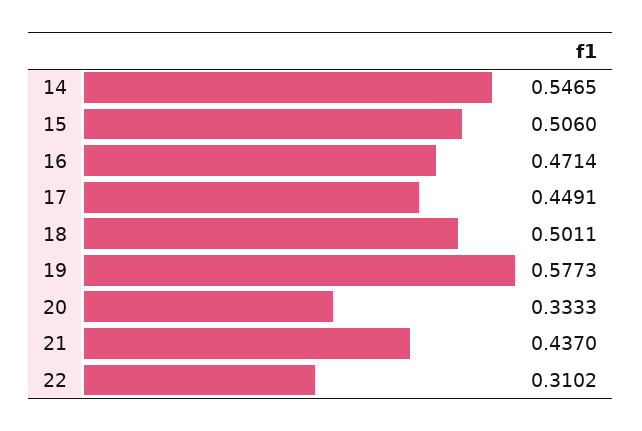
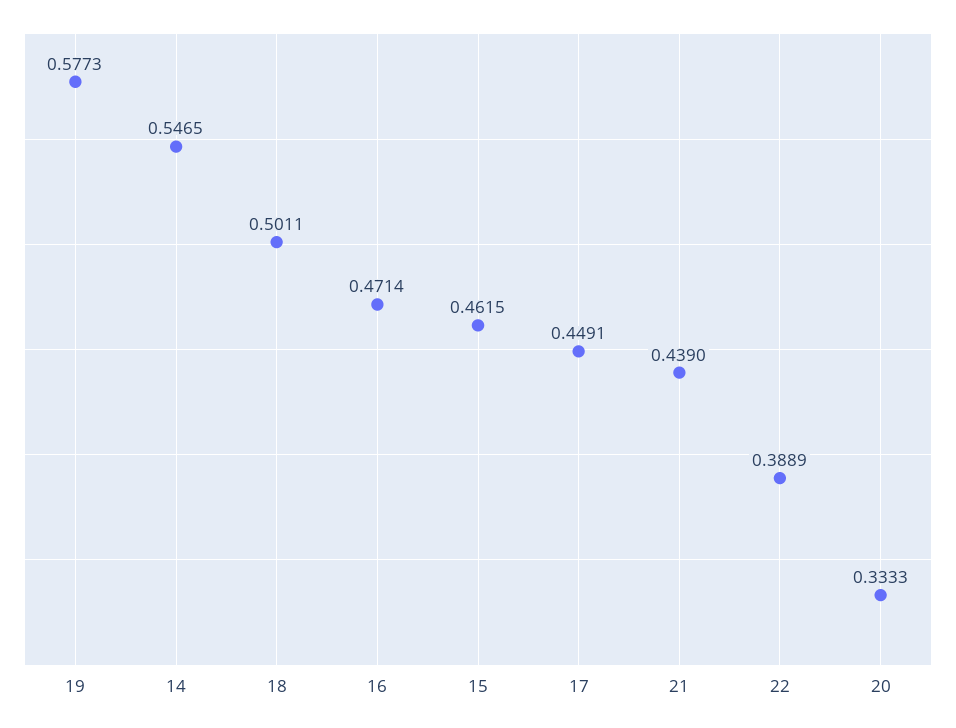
  {
    "14": 0.5465,
-   "15": 0.506,
+   "15": 0.4615,
    "16": 0.4714,
    "17": 0.4491,
    "18": 0.5011,
    "19": 0.5773,
    "20": 0.3333,
-   "21": 0.437,
+   "21": 0.439,
-   "22": 0.3102
+   "22": 0.3889
  }

